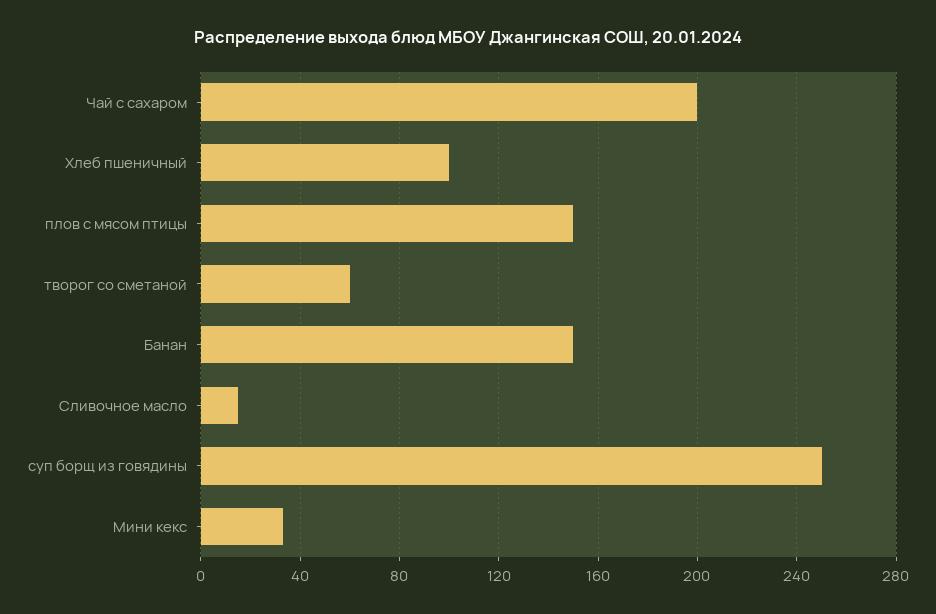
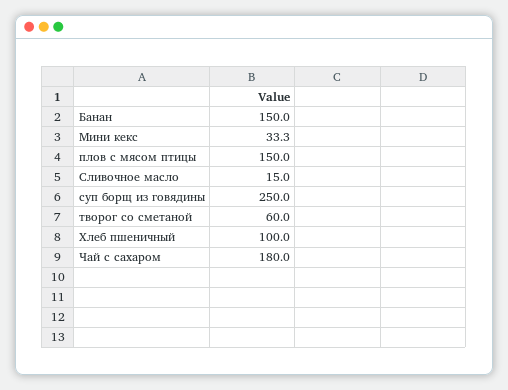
  {
-   "Чай с сахаром": 200,
+   "Чай с сахаром": 180,
    "Хлеб пшеничный": 100,
    "плов с мясом птицы": 150,
    "творог со сметаной": 60,
    "Банан": 150,
    "Сливочное масло": 15,
    "суп борщ из говядины": 250,
    "Мини кекс": 33.3
  }

